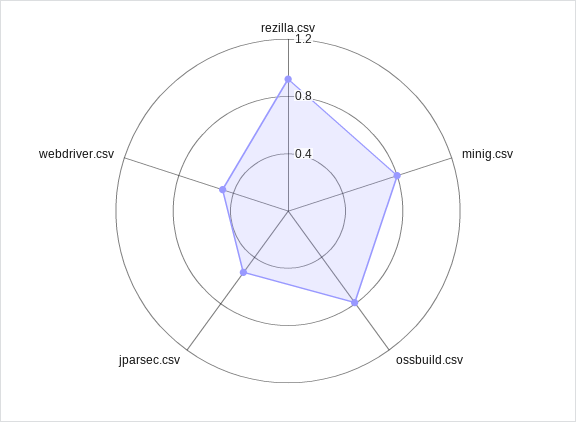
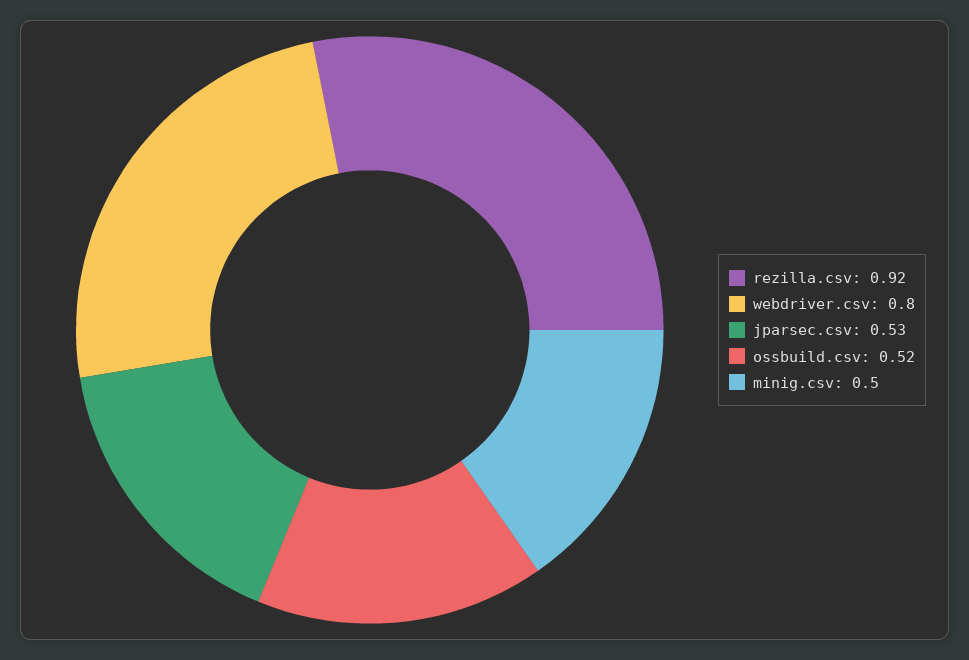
  {
    "rezilla.csv": 0.92,
-   "minig.csv": 0.8,
+   "minig.csv": 0.5,
-   "ossbuild.csv": 0.8,
+   "ossbuild.csv": 0.52,
    "jparsec.csv": 0.53,
-   "webdriver.csv": 0.5
+   "webdriver.csv": 0.8
  }

